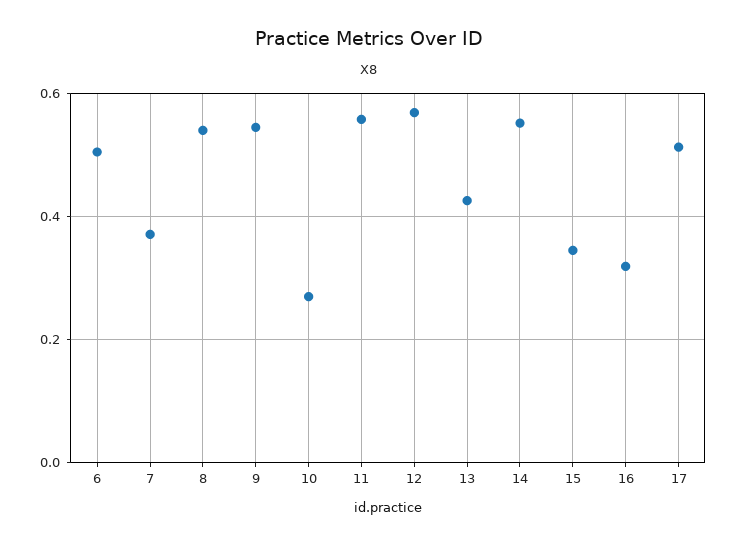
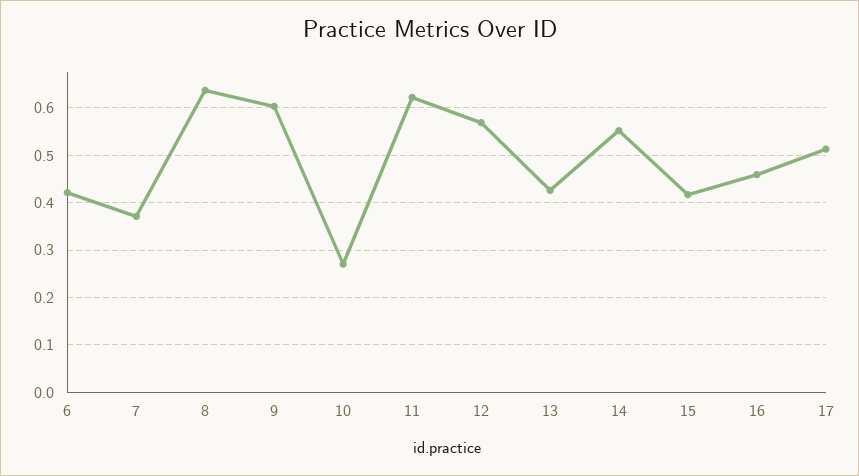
  {
-   "6": 0.5,
+   "6": 0.42,
    "7": 0.38,
-   "8": 0.54,
+   "8": 0.64,
-   "9": 0.54,
+   "9": 0.6,
    "10": 0.28,
-   "11": 0.56,
+   "11": 0.62,
    "12": 0.56,
    "13": 0.42,
    "14": 0.56,
-   "15": 0.34,
+   "15": 0.42,
-   "16": 0.32,
+   "16": 0.46,
    "17": 0.52
  }

